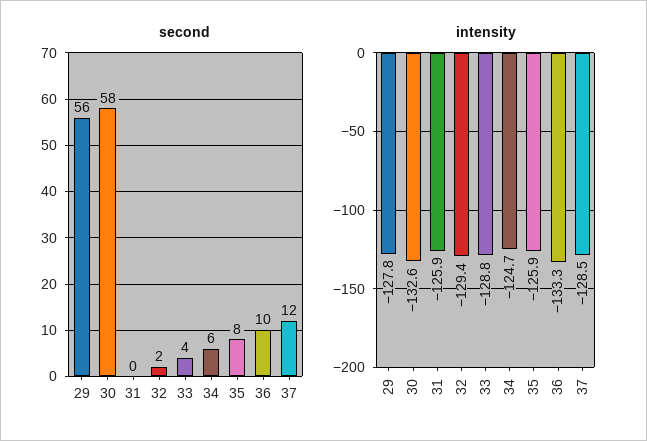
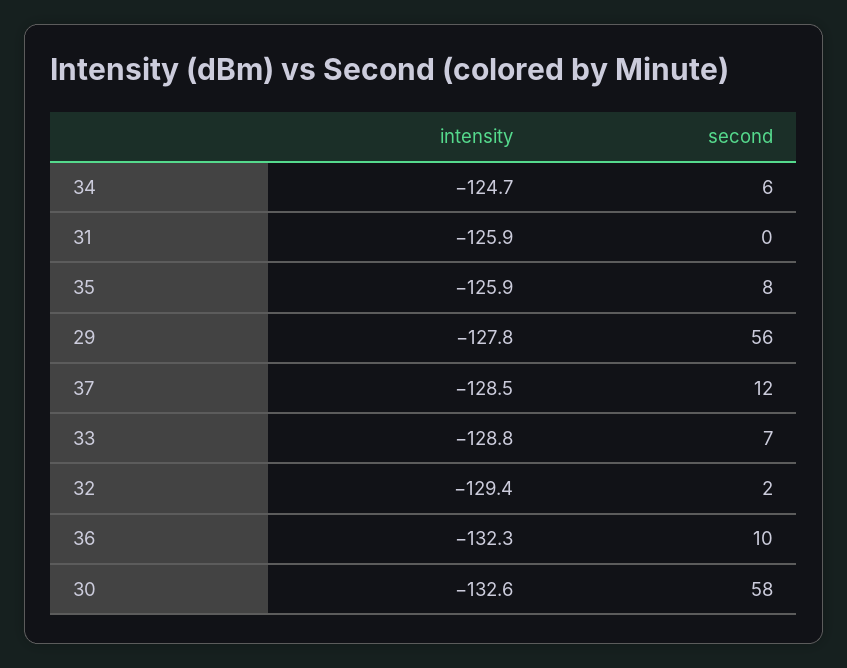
  {
    "second": {
      "29": 56,
      "30": 58,
      "31": 0,
      "32": 2,
-     "33": 4,
+     "33": 7,
      "34": 6,
      "35": 8,
      "36": 10,
      "37": 12
    },
    "intensity": {
      "29": -127.8,
      "30": -132.6,
      "31": -125.9,
      "32": -129.4,
      "33": -128.8,
      "34": -124.7,
      "35": -125.9,
-     "36": -133.3,
+     "36": -132.3,
      "37": -128.5
    }
  }

